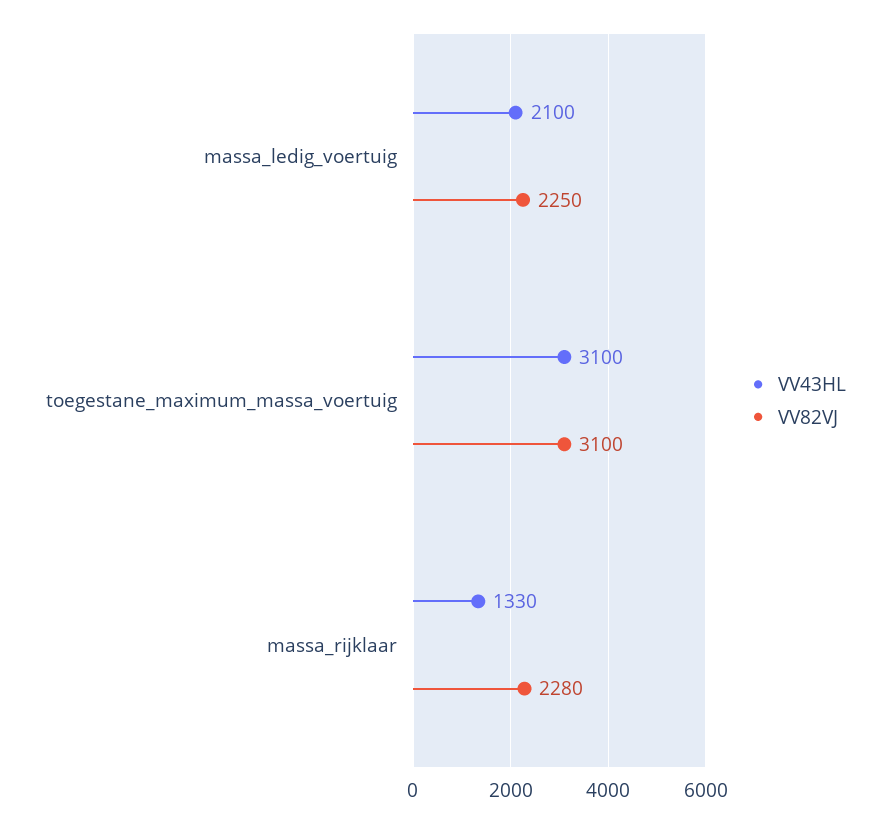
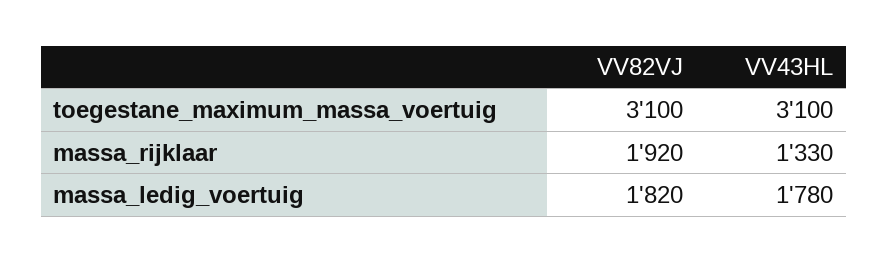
  {
    "VV43HL": {
-     "massa_ledig_voertuig": 2100,
+     "massa_ledig_voertuig": 1780,
      "toegestane_maximum_massa_voertuig": 3100,
      "massa_rijklaar": 1330
    },
    "VV82VJ": {
-     "massa_ledig_voertuig": 2250,
+     "massa_ledig_voertuig": 1820,
      "toegestane_maximum_massa_voertuig": 3100,
-     "massa_rijklaar": 2280
+     "massa_rijklaar": 1920
    }
  }

